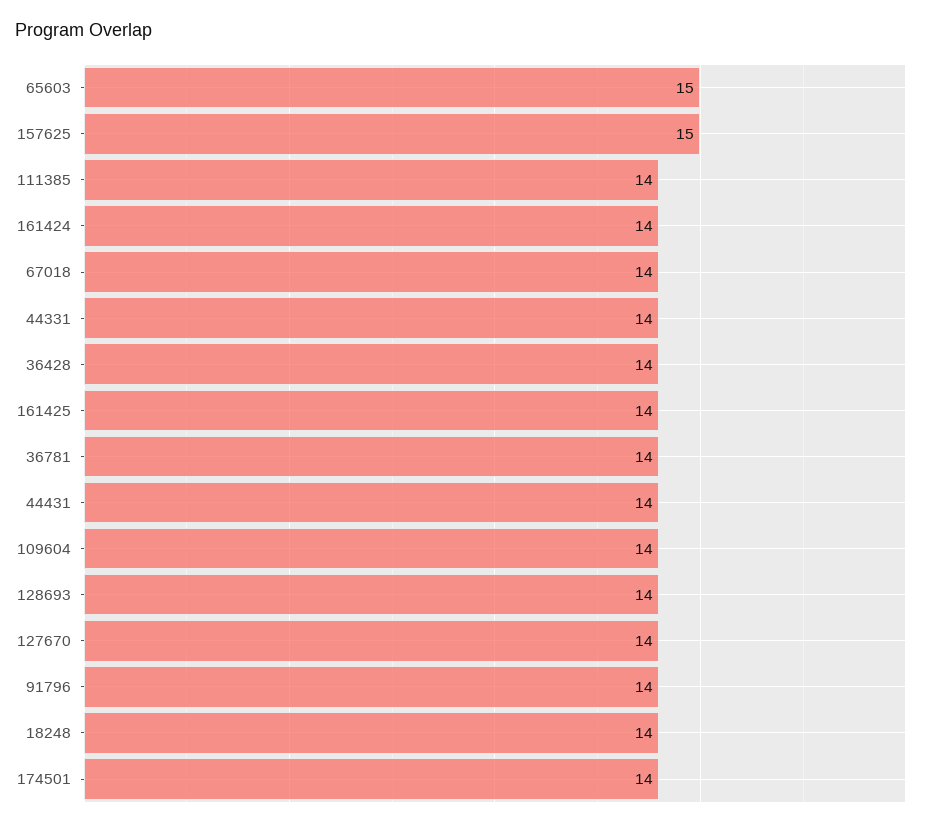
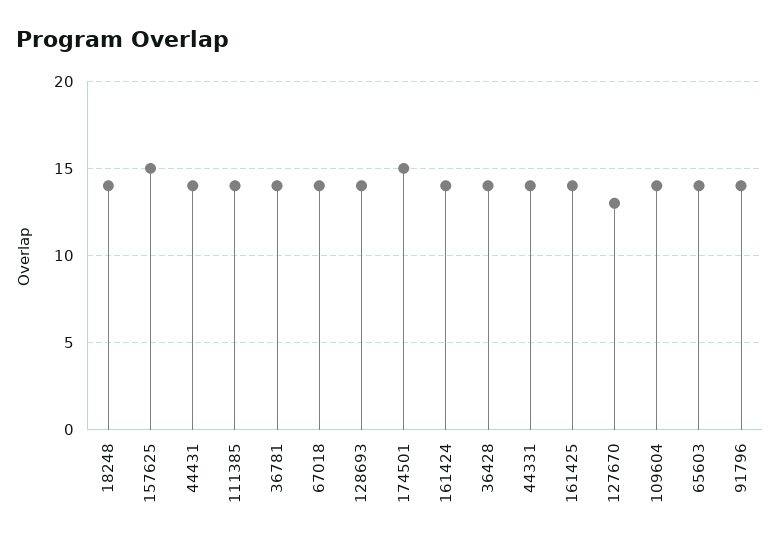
  {
-   "65603": 15,
+   "65603": 14,
    "157625": 15,
    "111385": 14,
    "161424": 14,
    "67018": 14,
    "44331": 14,
    "36428": 14,
    "161425": 14,
    "36781": 14,
    "44431": 14,
    "109604": 14,
    "128693": 14,
-   "127670": 14,
+   "127670": 13,
    "91796": 14,
    "18248": 14,
-   "174501": 14
+   "174501": 15
  }

